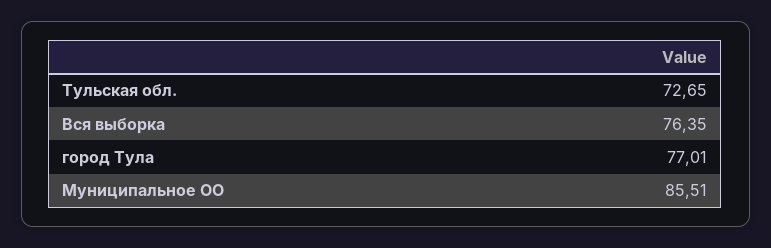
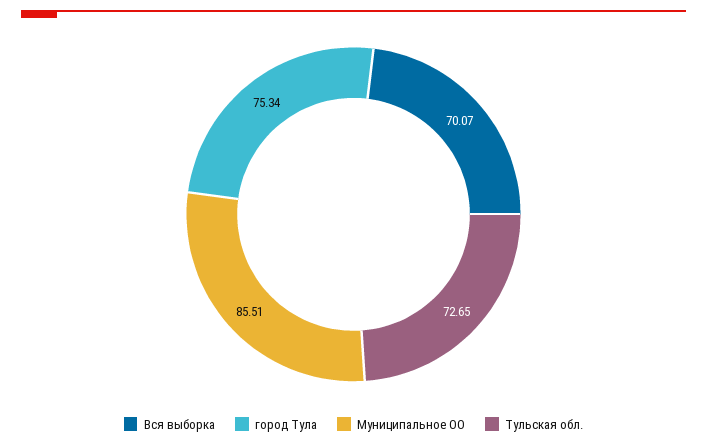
  {
    "Тульская обл.": 72.65,
-   "Вся выборка": 76.35,
+   "Вся выборка": 70.07,
-   "город Тула": 77.01,
+   "город Тула": 75.34,
    "Муниципальное ОО": 85.51
  }

